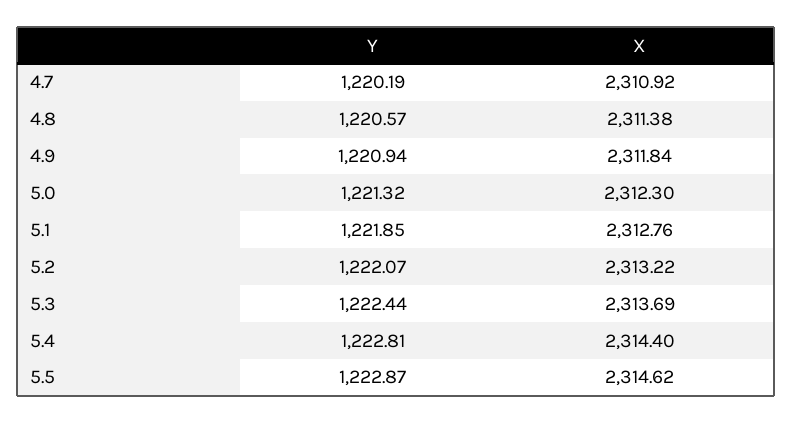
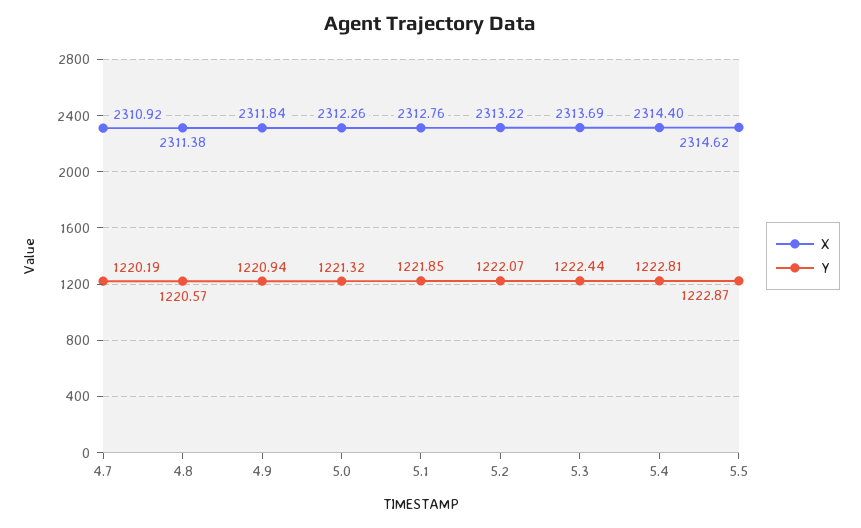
  {
    "Y": {
      "4.7": 1220.19,
      "4.8": 1220.57,
      "4.9": 1220.94,
      "5.0": 1221.32,
      "5.1": 1221.85,
      "5.2": 1222.07,
      "5.3": 1222.44,
      "5.4": 1222.81,
      "5.5": 1222.87
    },
    "X": {
      "4.7": 2310.92,
      "4.8": 2311.38,
      "4.9": 2311.84,
-     "5.0": 2312.3,
+     "5.0": 2312.26,
      "5.1": 2312.76,
      "5.2": 2313.22,
      "5.3": 2313.69,
      "5.4": 2314.4,
      "5.5": 2314.62
    }
  }

